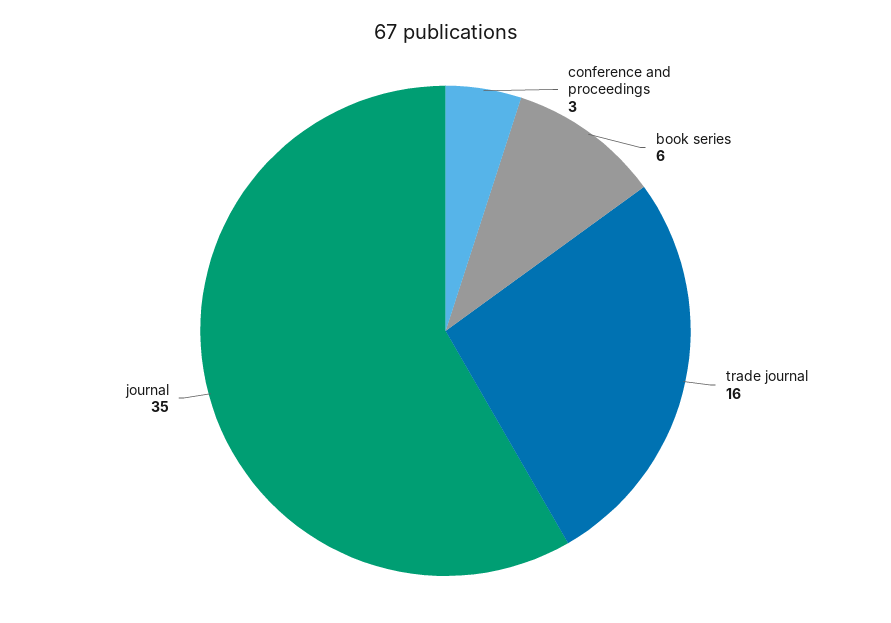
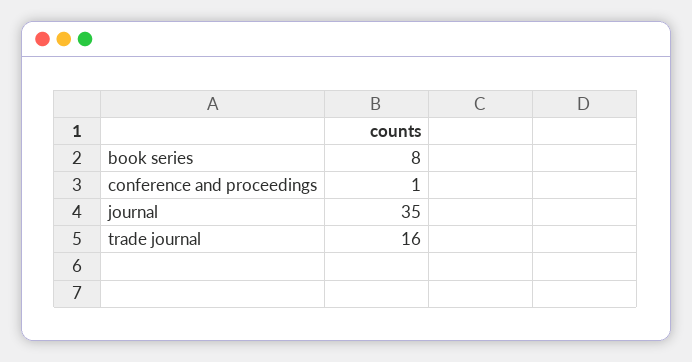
  {
-   "conference and proceedings": 3,
+   "conference and proceedings": 1,
-   "book series": 6,
+   "book series": 8,
    "trade journal": 16,
    "journal": 35
  }

